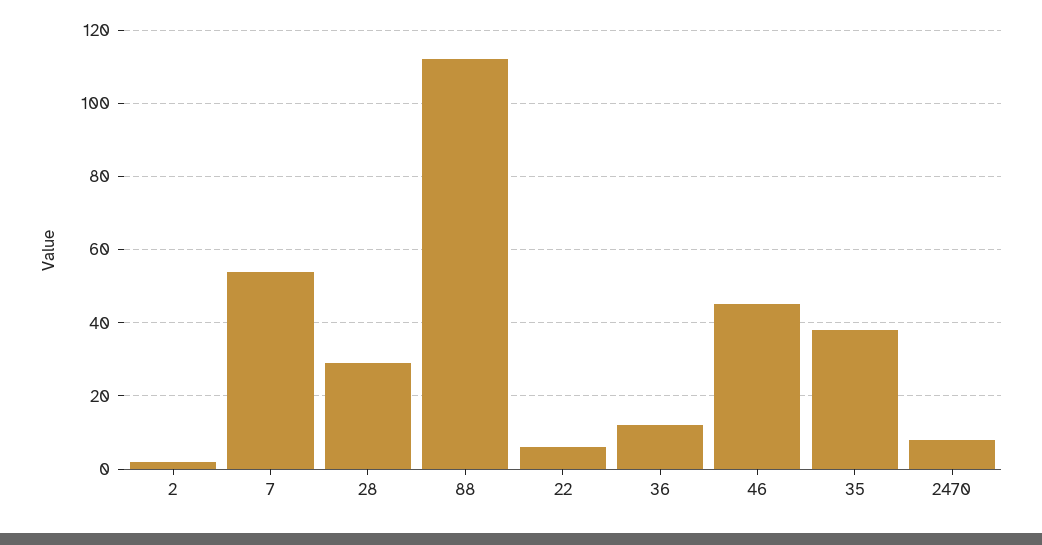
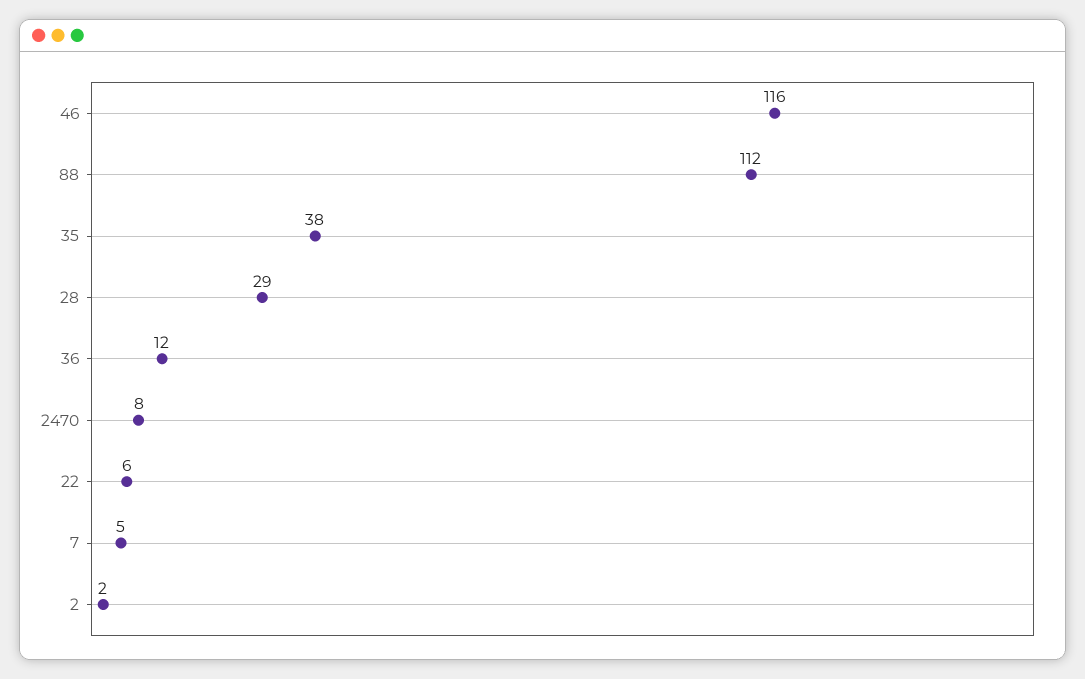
  {
    "2": 2,
-   "7": 55,
+   "7": 5,
    "28": 29,
    "88": 112,
    "22": 6,
    "36": 12,
-   "46": 45,
+   "46": 116,
    "35": 38,
    "2470": 8
  }

